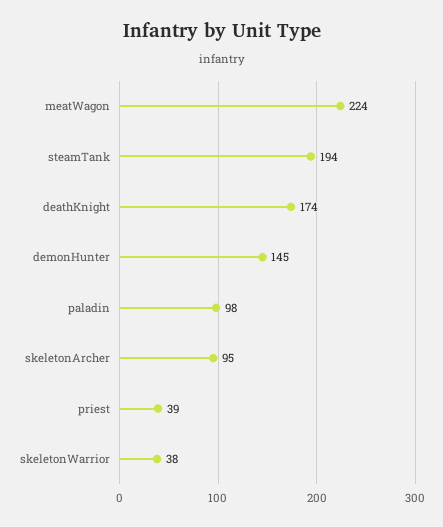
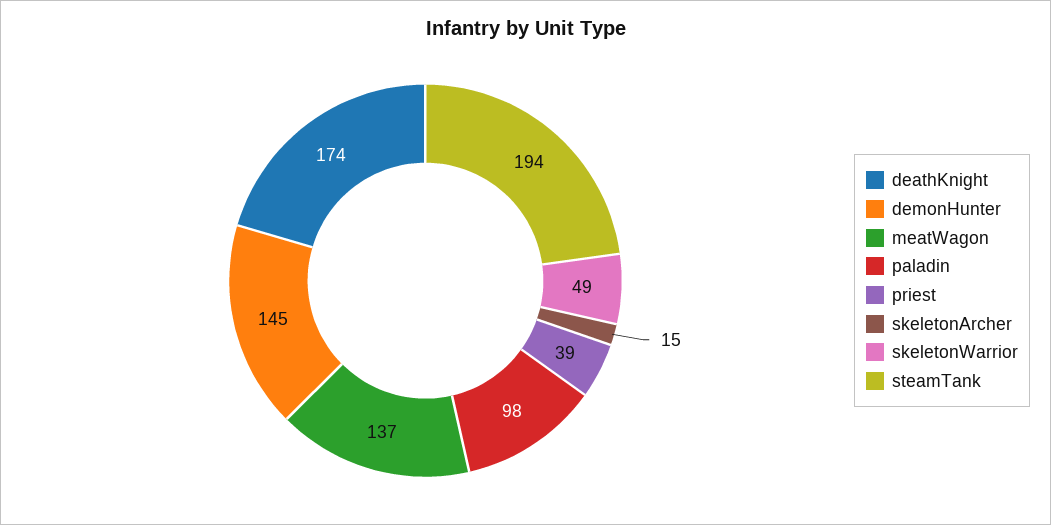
  {
-   "meatWagon": 224,
+   "meatWagon": 137,
    "steamTank": 194,
    "deathKnight": 174,
    "demonHunter": 145,
    "paladin": 98,
-   "skeletonArcher": 95,
+   "skeletonArcher": 15,
    "priest": 39,
-   "skeletonWarrior": 38
+   "skeletonWarrior": 49
  }

